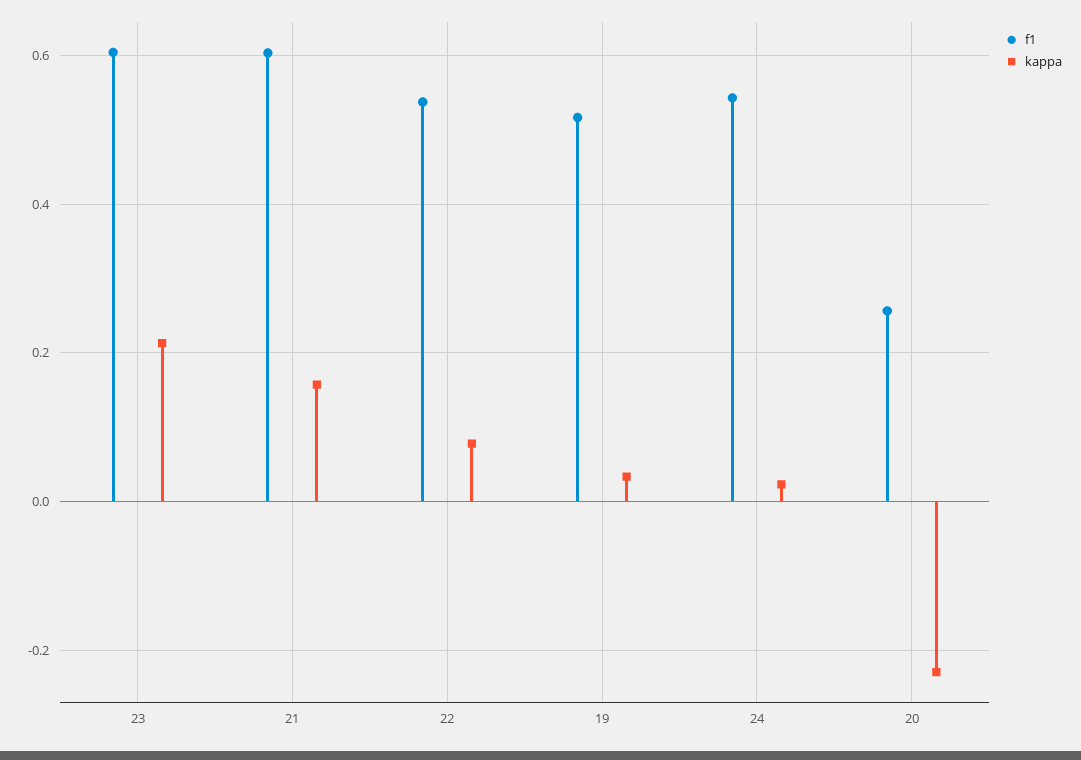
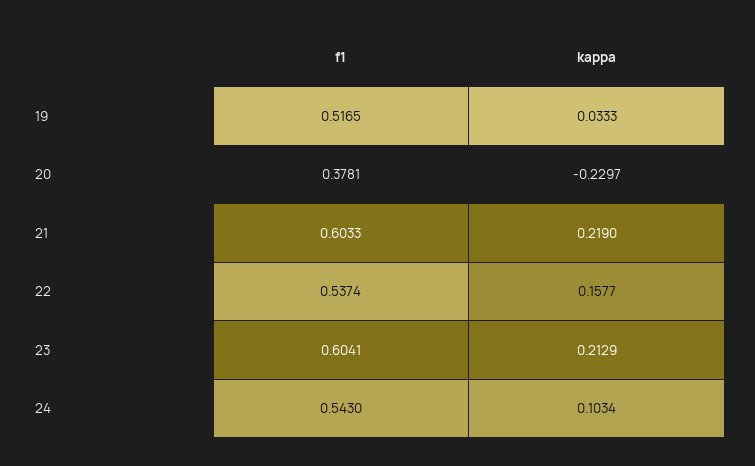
  {
    "f1": {
      "23": 0.6041,
      "21": 0.6033,
      "22": 0.5374,
      "19": 0.5165,
      "24": 0.543,
-     "20": 0.26
+     "20": 0.3781
    },
    "kappa": {
      "23": 0.2129,
-     "21": 0.16,
+     "21": 0.219,
-     "22": 0.08,
+     "22": 0.1577,
      "19": 0.0333,
-     "24": 0.02,
+     "24": 0.1034,
      "20": -0.2297
    }
  }

